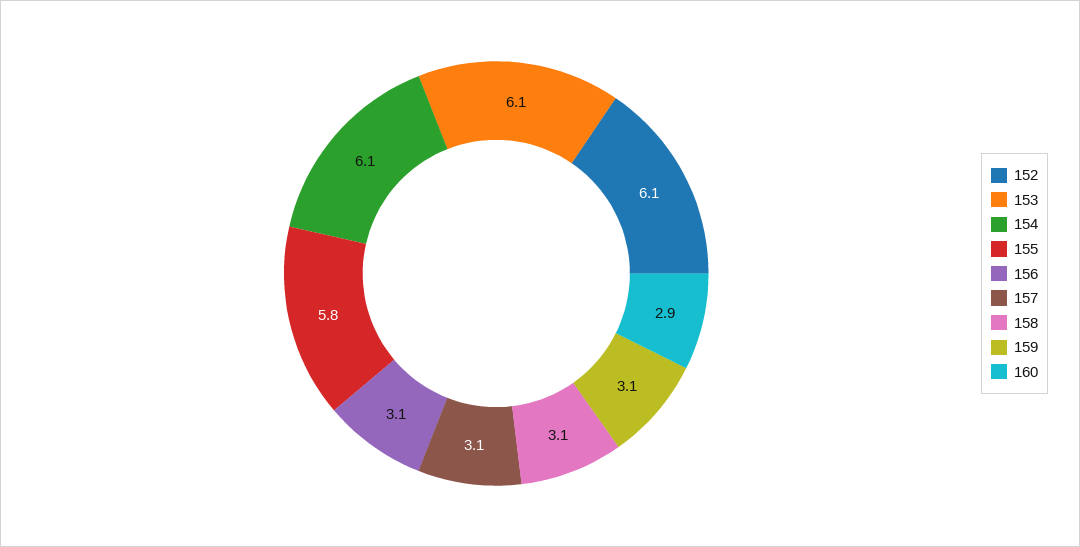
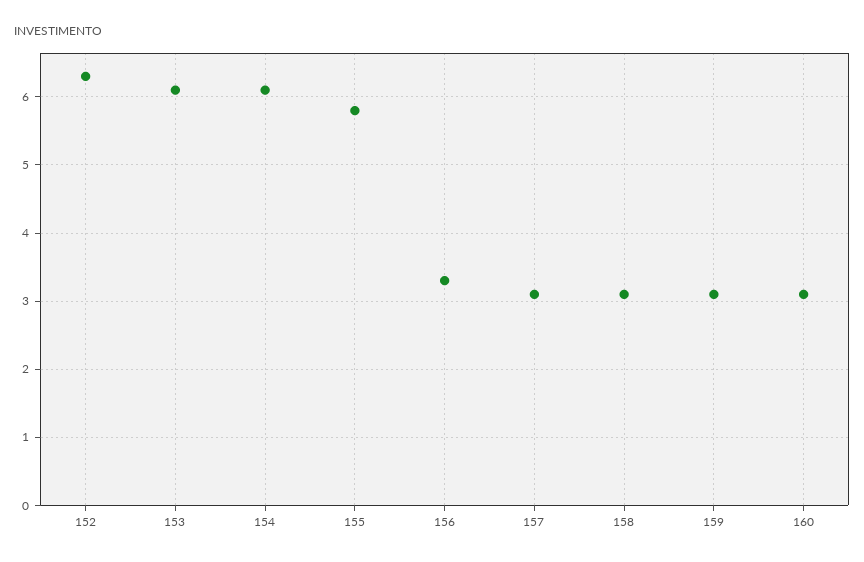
  {
-   "152": 6.1,
+   "152": 6.3,
    "153": 6.1,
    "154": 6.1,
    "155": 5.8,
-   "156": 3.1,
+   "156": 3.3,
    "157": 3.1,
    "158": 3.1,
    "159": 3.1,
-   "160": 2.9
+   "160": 3.1
  }

